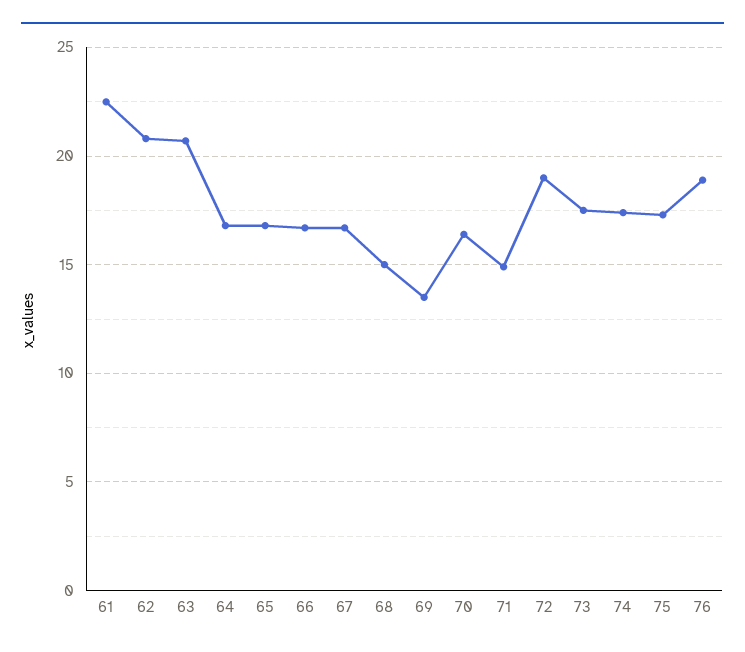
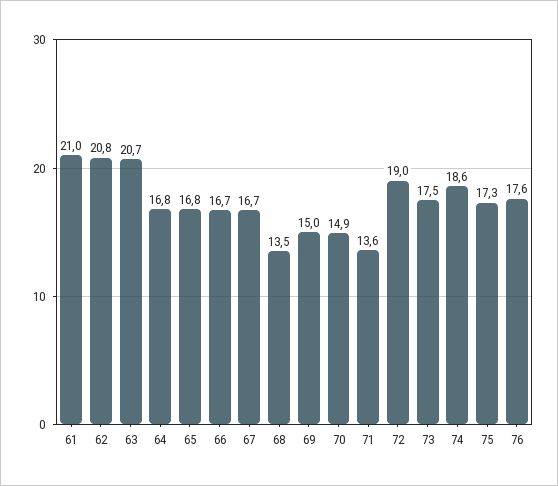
  {
-   "61": 22.5,
+   "61": 21,
    "62": 20.8,
    "63": 20.7,
    "64": 16.8,
    "65": 16.8,
    "66": 16.7,
    "67": 16.7,
-   "68": 15,
+   "68": 13.5,
-   "69": 13.5,
+   "69": 15,
-   "70": 16.5,
+   "70": 14.9,
-   "71": 15,
+   "71": 13.6,
    "72": 19,
    "73": 17.5,
-   "74": 17.5,
+   "74": 18.6,
    "75": 17.3,
-   "76": 19
+   "76": 17.6
  }

